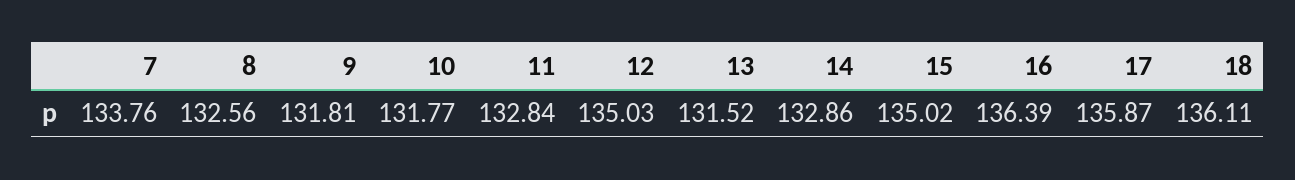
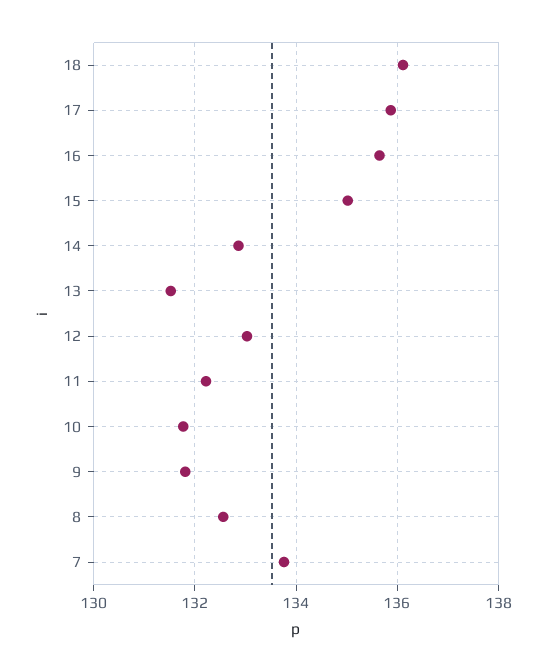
  {
    "7": 133.76,
    "8": 132.56,
    "9": 131.81,
    "10": 131.77,
-   "11": 132.84,
+   "11": 132.2,
-   "12": 135.03,
+   "12": 133,
    "13": 131.52,
    "14": 132.86,
    "15": 135.02,
-   "16": 136.39,
+   "16": 135.6,
    "17": 135.87,
    "18": 136.11
  }

